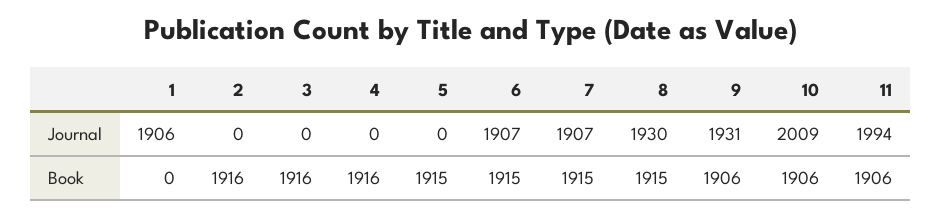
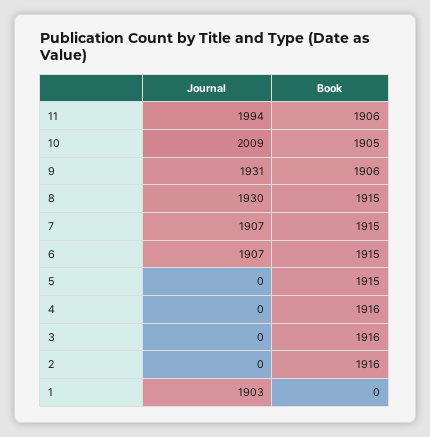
  {
    "1": {
-     "Journal": 1906,
+     "Journal": 1903,
      "Book": 0
    },
    "2": {
      "Journal": 0,
      "Book": 1916
    },
    "3": {
      "Journal": 0,
      "Book": 1916
    },
    "4": {
      "Journal": 0,
      "Book": 1916
    },
    "5": {
      "Journal": 0,
      "Book": 1915
    },
    "6": {
      "Journal": 1907,
      "Book": 1915
    },
    "7": {
      "Journal": 1907,
      "Book": 1915
    },
    "8": {
      "Journal": 1930,
      "Book": 1915
    },
    "9": {
      "Journal": 1931,
      "Book": 1906
    },
    "10": {
      "Journal": 2009,
-     "Book": 1906
+     "Book": 1905
    },
    "11": {
      "Journal": 1994,
      "Book": 1906
    }
  }

